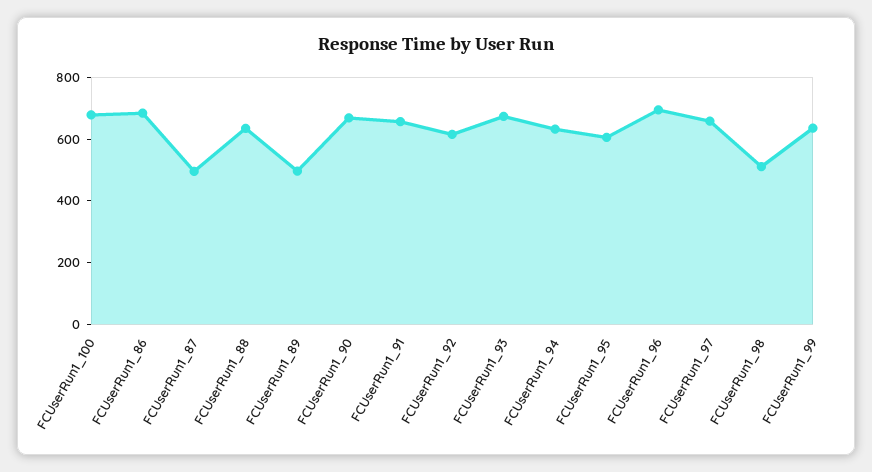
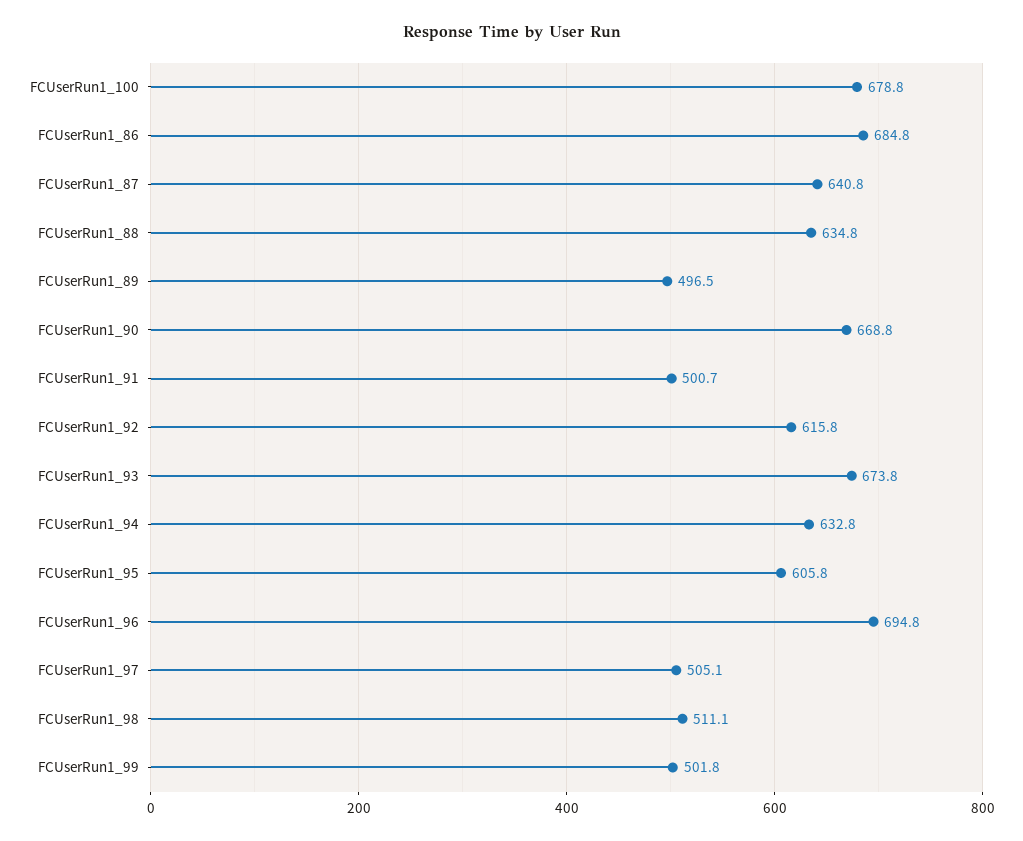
  {
    "FCUserRun1_100": 678.8,
    "FCUserRun1_86": 684.8,
-   "FCUserRun1_87": 500,
+   "FCUserRun1_87": 640.8,
    "FCUserRun1_88": 634.8,
    "FCUserRun1_89": 496.5,
    "FCUserRun1_90": 668.8,
-   "FCUserRun1_91": 650,
+   "FCUserRun1_91": 500.7,
    "FCUserRun1_92": 615.8,
    "FCUserRun1_93": 673.8,
    "FCUserRun1_94": 632.8,
    "FCUserRun1_95": 605.8,
    "FCUserRun1_96": 694.8,
-   "FCUserRun1_97": 650,
+   "FCUserRun1_97": 505.1,
    "FCUserRun1_98": 511.1,
-   "FCUserRun1_99": 650
+   "FCUserRun1_99": 501.8
  }

